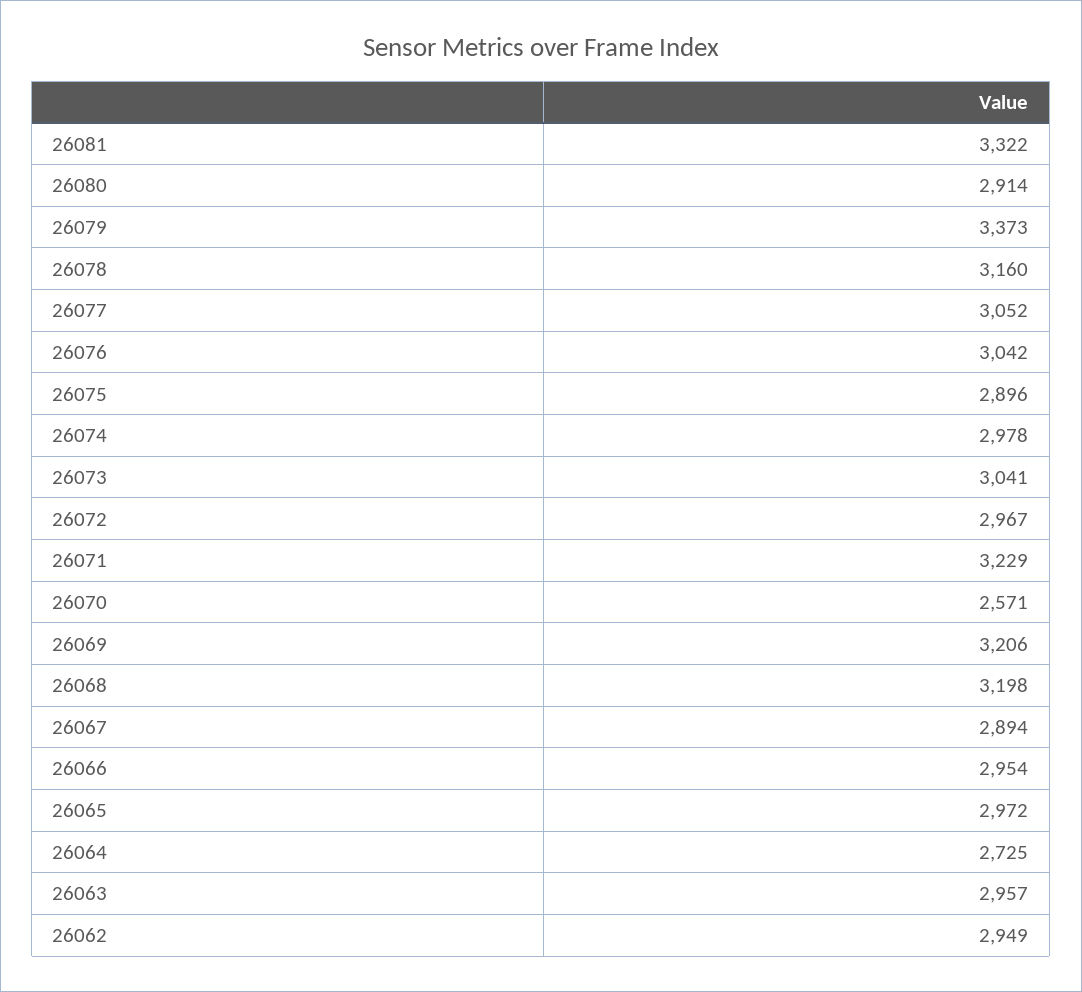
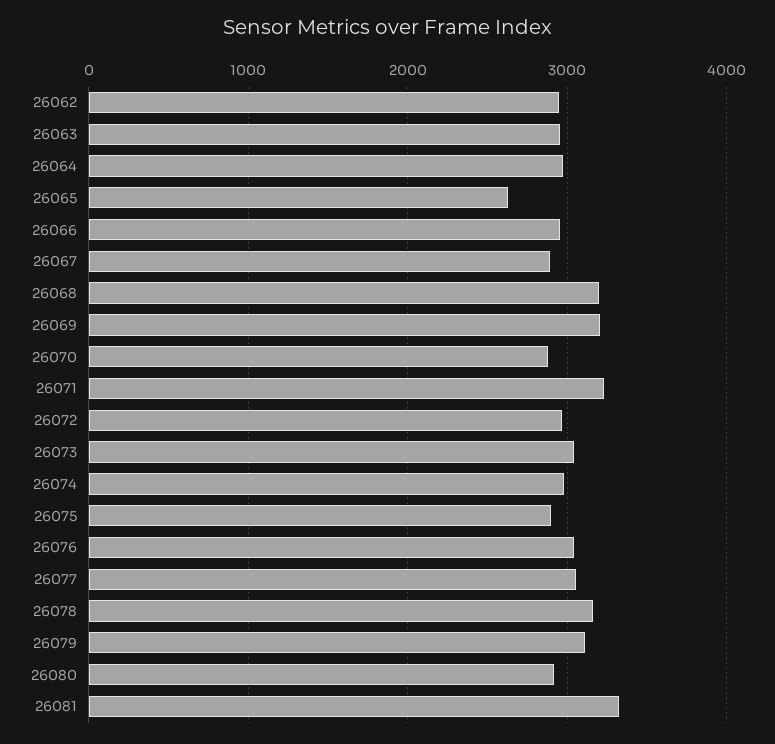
  {
    "26081": 3322,
    "26080": 2914,
-   "26079": 3373,
+   "26079": 3100,
    "26078": 3160,
    "26077": 3052,
    "26076": 3042,
    "26075": 2896,
    "26074": 2978,
    "26073": 3041,
    "26072": 2967,
    "26071": 3229,
-   "26070": 2571,
+   "26070": 2900,
    "26069": 3206,
    "26068": 3198,
    "26067": 2894,
    "26066": 2954,
-   "26065": 2972,
+   "26065": 2600,
-   "26064": 2725,
+   "26064": 3000,
    "26063": 2957,
    "26062": 2949
  }

